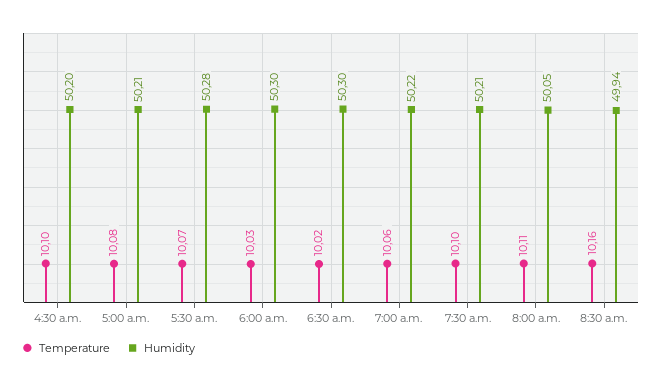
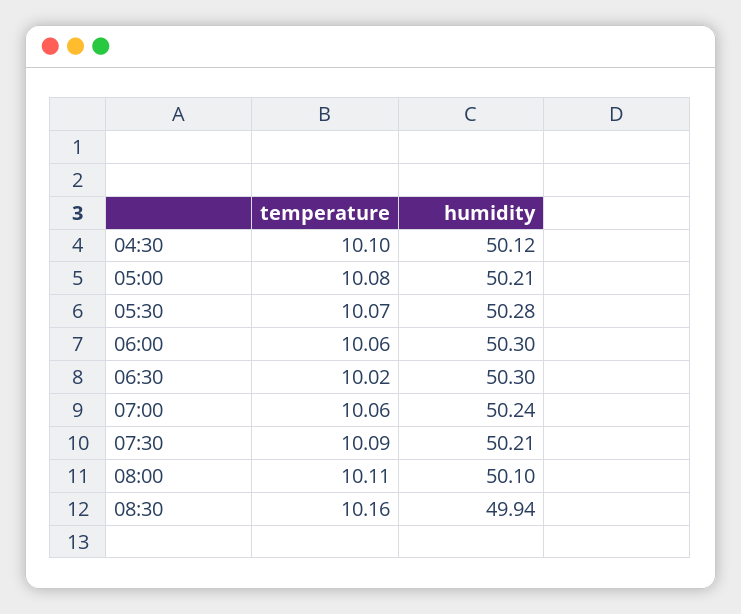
  {
    "Temperature": {
      "4:30 a.m.": 10.1,
      "5:00 a.m.": 10.08,
      "5:30 a.m.": 10.07,
-     "6:00 a.m.": 10.03,
+     "6:00 a.m.": 10.06,
      "6:30 a.m.": 10.02,
      "7:00 a.m.": 10.06,
-     "7:30 a.m.": 10.1,
+     "7:30 a.m.": 10.09,
      "8:00 a.m.": 10.11,
      "8:30 a.m.": 10.16
    },
    "Humidity": {
-     "4:30 a.m.": 50.2,
+     "4:30 a.m.": 50.12,
      "5:00 a.m.": 50.21,
      "5:30 a.m.": 50.28,
      "6:00 a.m.": 50.3,
      "6:30 a.m.": 50.3,
-     "7:00 a.m.": 50.22,
+     "7:00 a.m.": 50.24,
      "7:30 a.m.": 50.21,
-     "8:00 a.m.": 50.05,
+     "8:00 a.m.": 50.1,
      "8:30 a.m.": 49.94
    }
  }

